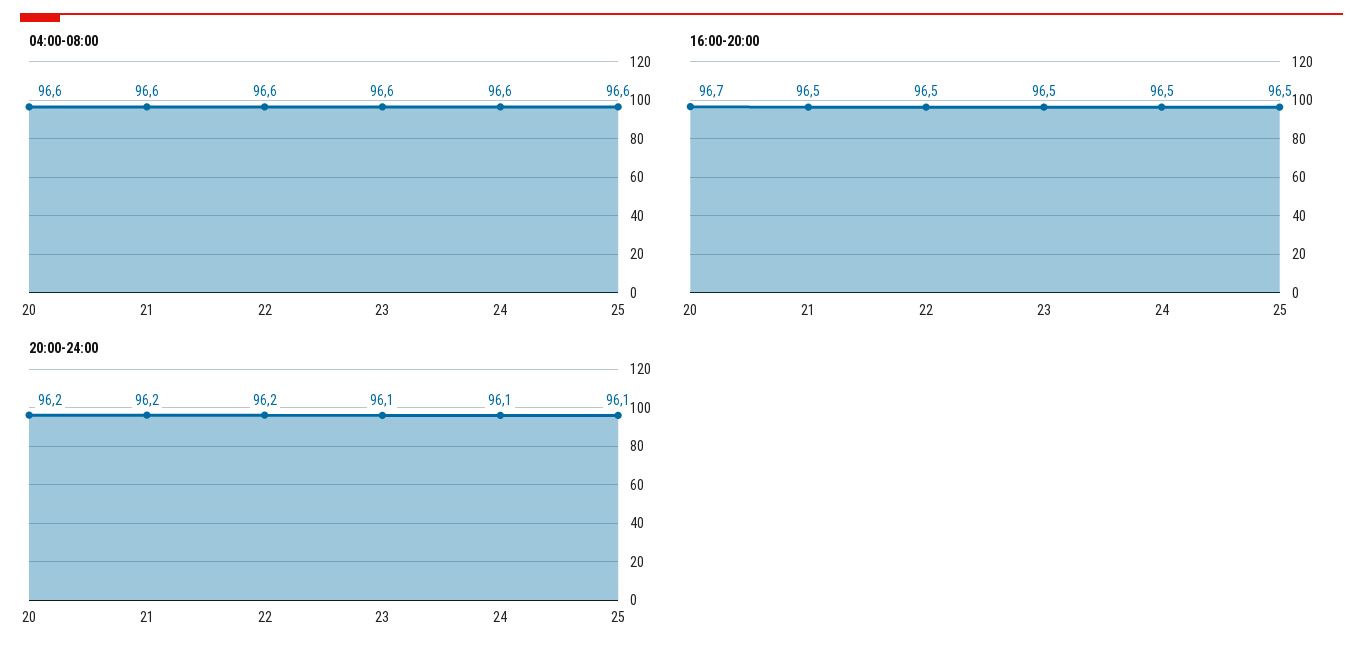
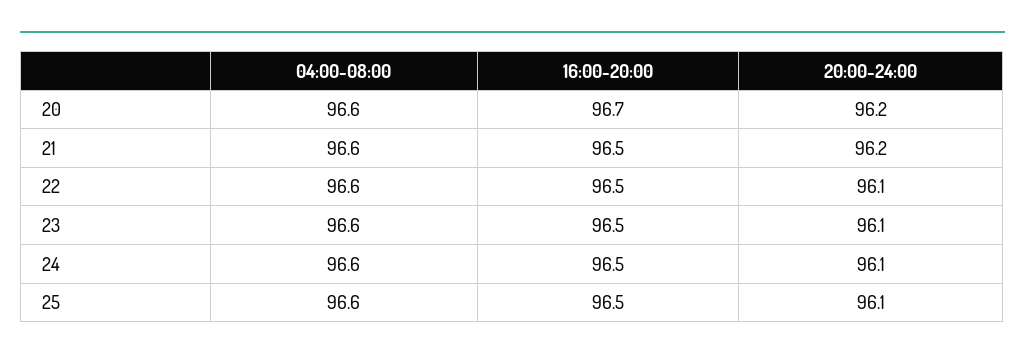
  {
    "04:00-08:00": {
      "20": 96.6,
      "21": 96.6,
      "22": 96.6,
      "23": 96.6,
      "24": 96.6,
      "25": 96.6
    },
    "16:00-20:00": {
      "20": 96.7,
      "21": 96.5,
      "22": 96.5,
      "23": 96.5,
      "24": 96.5,
      "25": 96.5
    },
    "20:00-24:00": {
      "20": 96.2,
      "21": 96.2,
-     "22": 96.2,
+     "22": 96.1,
      "23": 96.1,
      "24": 96.1,
      "25": 96.1
    }
  }

